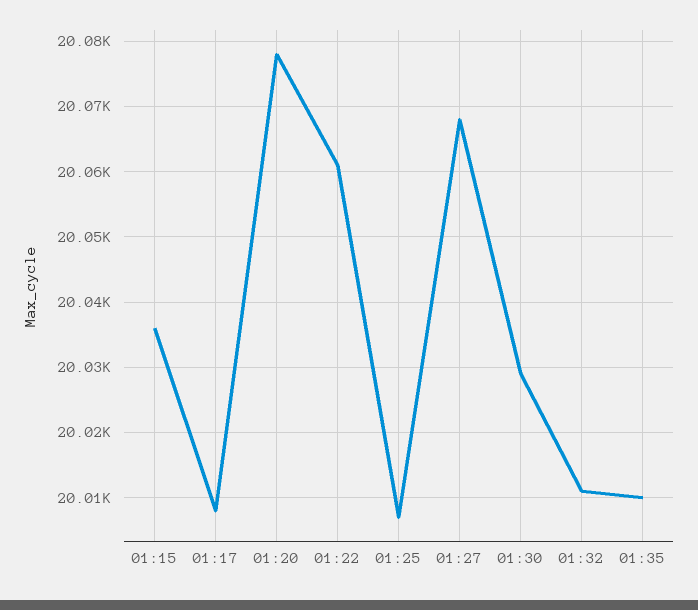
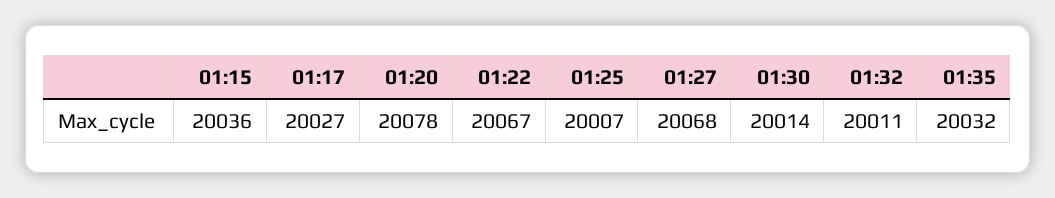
  {
    "01:15": 20036,
-   "01:17": 20008,
+   "01:17": 20027,
    "01:20": 20078,
-   "01:22": 20061,
+   "01:22": 20067,
    "01:25": 20007,
    "01:27": 20068,
-   "01:30": 20029,
+   "01:30": 20014,
    "01:32": 20011,
-   "01:35": 20010
+   "01:35": 20032
  }

